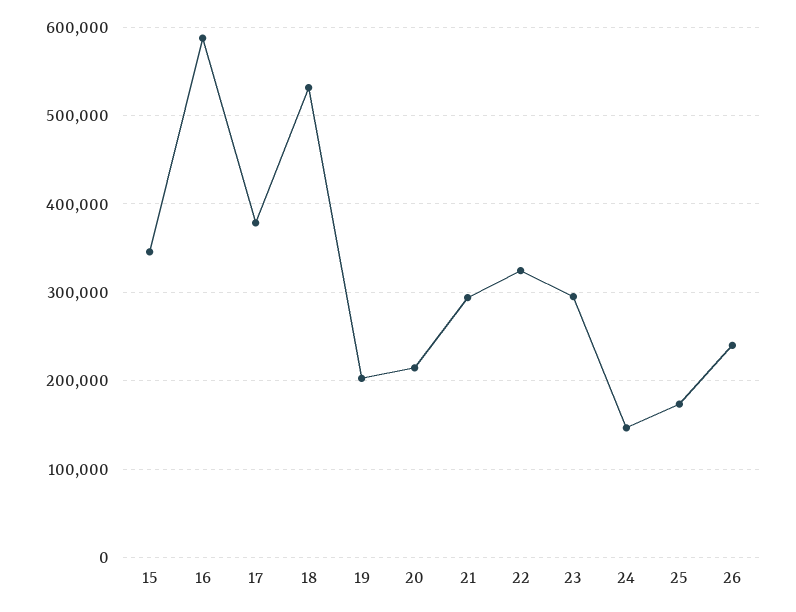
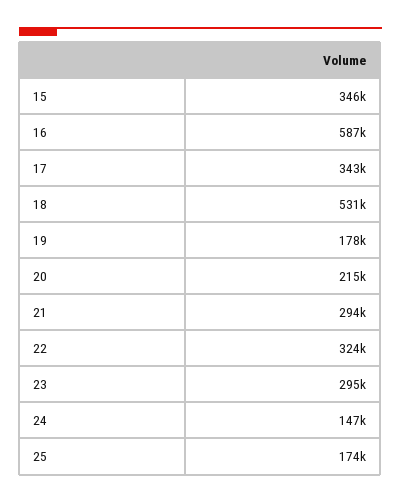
  {
    "15": 346000,
    "16": 587000,
-   "17": 380000,
+   "17": 343000,
    "18": 531000,
-   "19": 200000,
+   "19": 178000,
    "20": 215000,
    "21": 294000,
    "22": 324000,
    "23": 295000,
    "24": 147000,
-   "25": 174000,
+   "25": 174000
-   "26": 240000
  }

